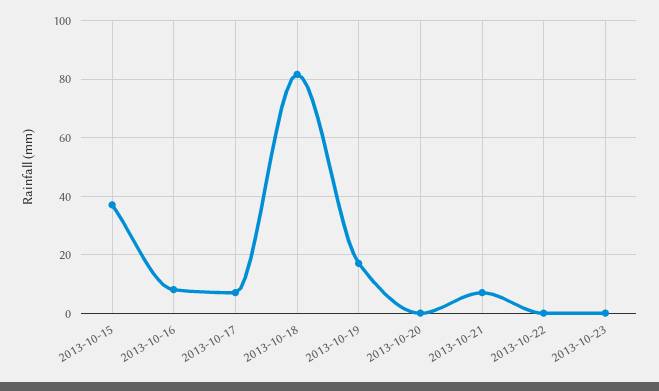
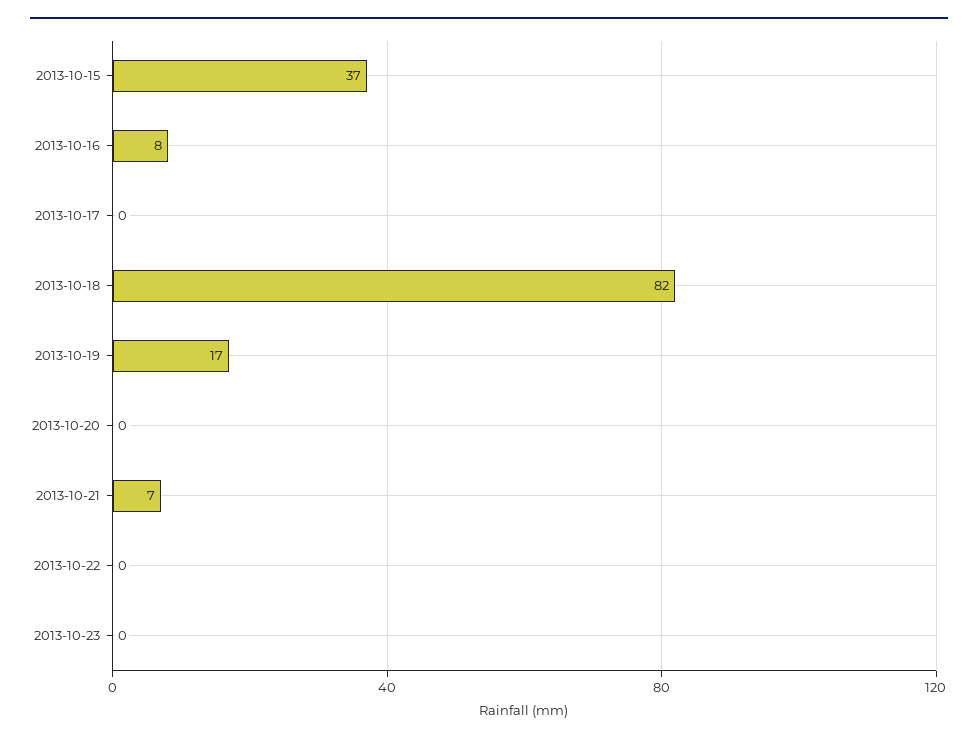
  {
    "2013-10-15": 37,
    "2013-10-16": 8,
-   "2013-10-17": 7.5,
+   "2013-10-17": 0,
    "2013-10-18": 82,
    "2013-10-19": 17,
    "2013-10-20": 0,
    "2013-10-21": 7,
    "2013-10-22": 0,
    "2013-10-23": 0
  }

